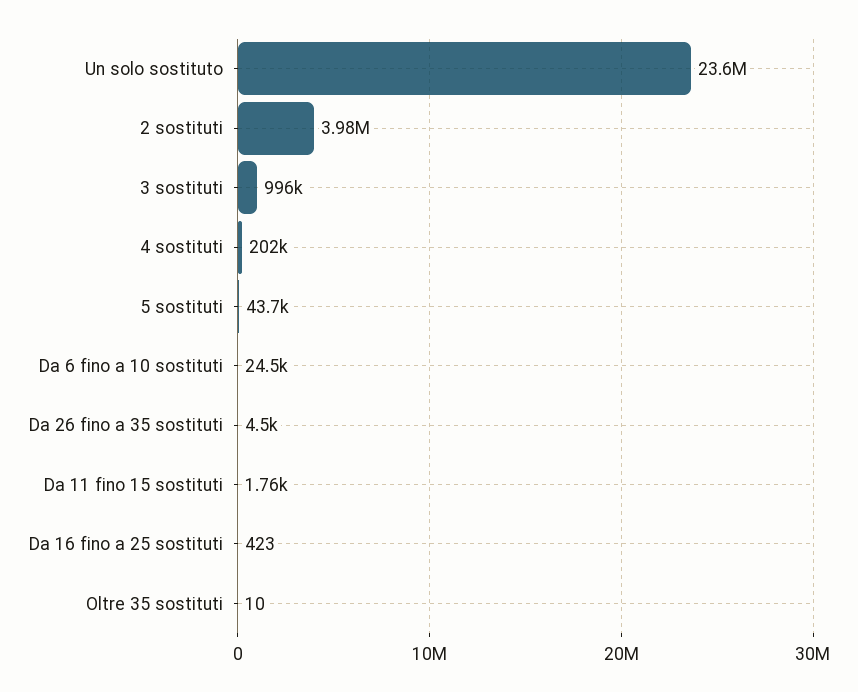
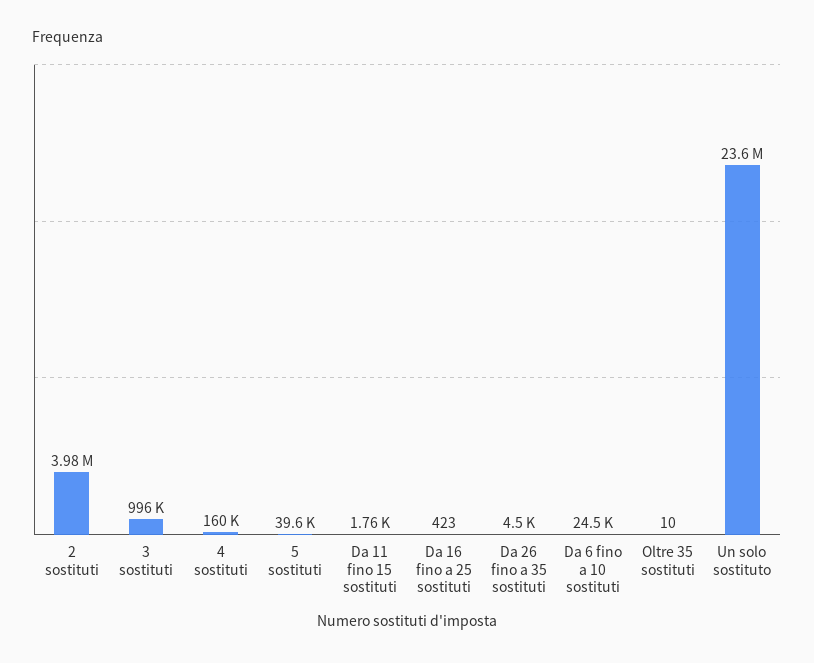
  {
    "Un solo sostituto": 23600000,
    "2 sostituti": 3980000,
    "3 sostituti": 996000,
-   "4 sostituti": 202000,
+   "4 sostituti": 160000,
-   "5 sostituti": 43700,
+   "5 sostituti": 39600,
    "Da 6 fino a 10 sostituti": 24500,
    "Da 26 fino a 35 sostituti": 4500,
    "Da 11 fino 15 sostituti": 1760,
    "Da 16 fino a 25 sostituti": 423,
    "Oltre 35 sostituti": 10
  }

